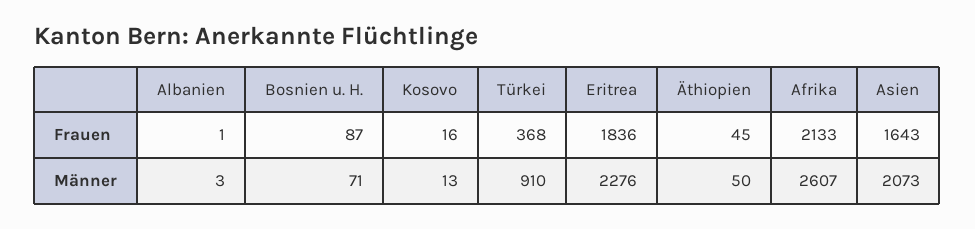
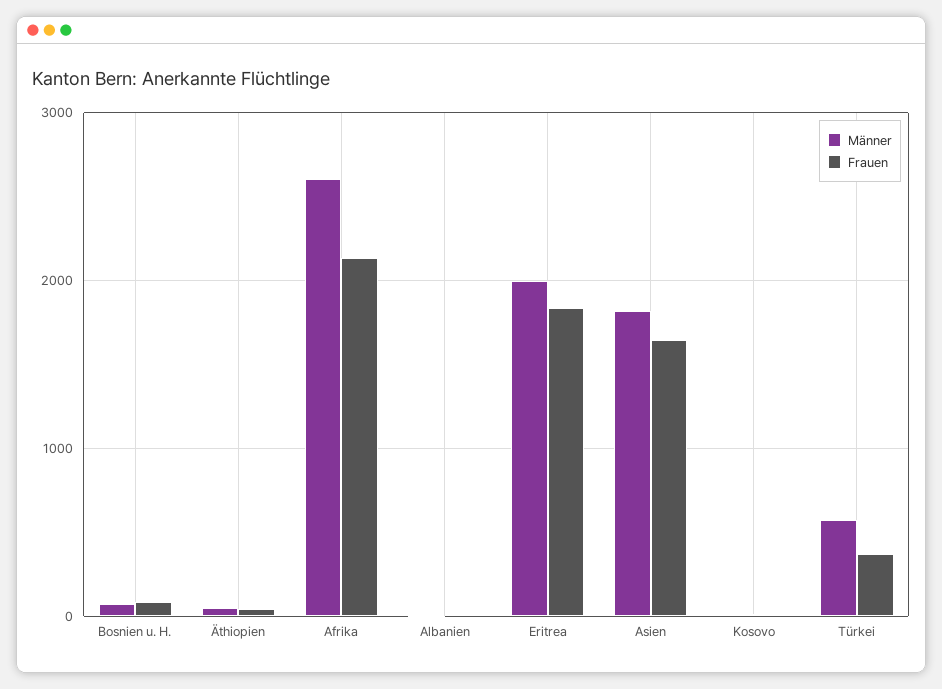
  {
    "Frauen": {
      "Albanien": 1,
      "Bosnien u. H.": 87,
      "Kosovo": 16,
      "Türkei": 368,
      "Eritrea": 1836,
      "Äthiopien": 45,
      "Afrika": 2133,
      "Asien": 1643
    },
    "Männer": {
      "Albanien": 3,
      "Bosnien u. H.": 71,
      "Kosovo": 13,
-     "Türkei": 910,
+     "Türkei": 600,
-     "Eritrea": 2276,
+     "Eritrea": 2000,
      "Äthiopien": 50,
      "Afrika": 2607,
-     "Asien": 2073
+     "Asien": 1800
    }
  }

